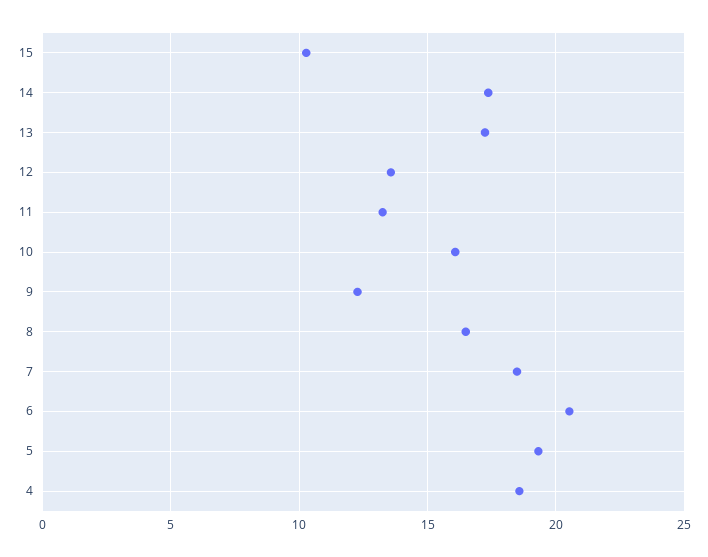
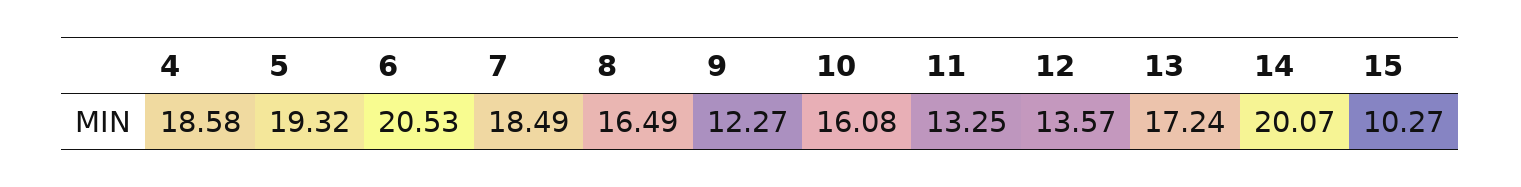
  {
    "15": 10.27,
-   "14": 17.5,
+   "14": 20.07,
    "13": 17.24,
    "12": 13.57,
    "11": 13.25,
    "10": 16.08,
    "9": 12.27,
    "8": 16.49,
    "7": 18.49,
    "6": 20.53,
    "5": 19.32,
    "4": 18.58
  }

